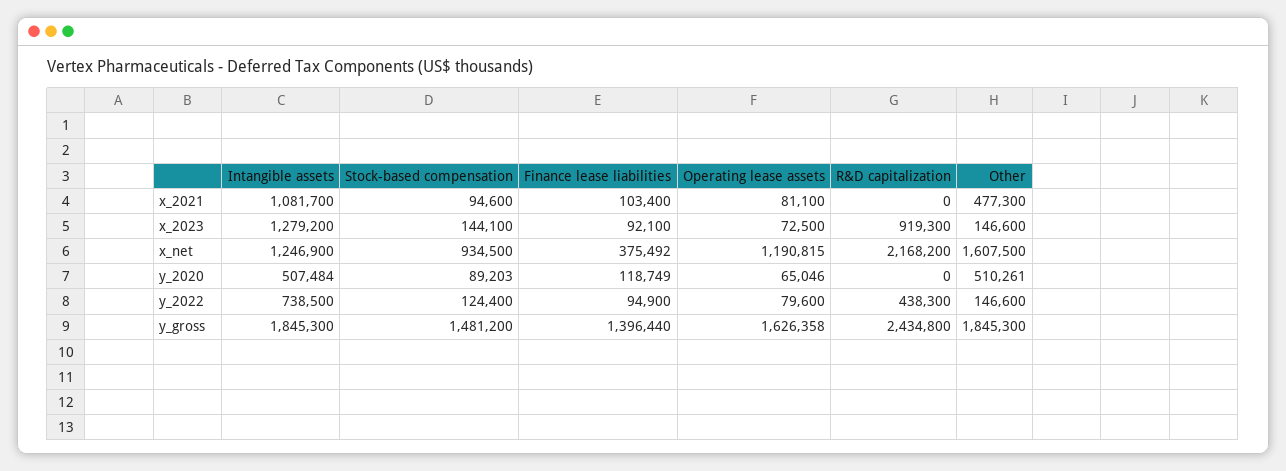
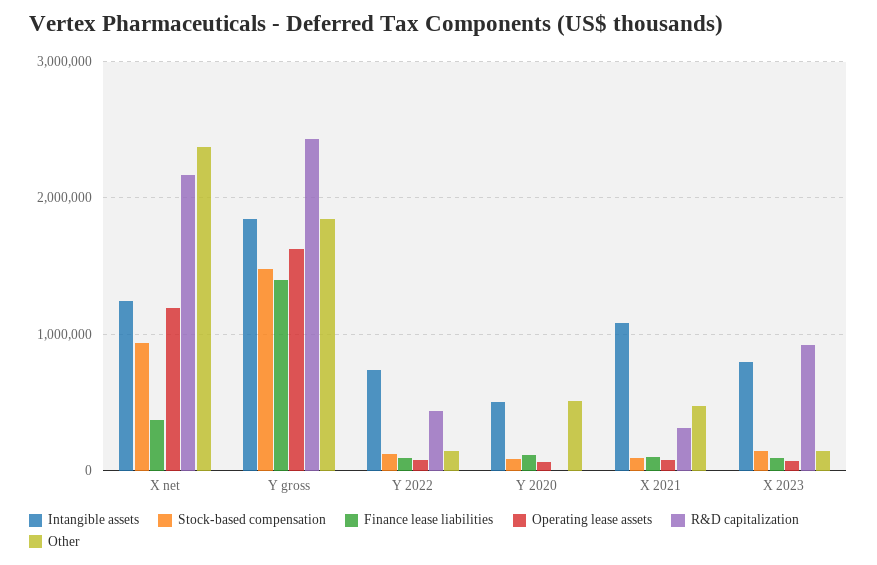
  {
    "Intangible assets": {
      "x_2021": 1081700,
-     "x_2023": 1279200,
+     "x_2023": 800000,
      "x_net": 1246900,
      "y_2020": 507484,
      "y_2022": 738500,
      "y_gross": 1845300
    },
    "Stock-based compensation": {
      "x_2021": 94600,
      "x_2023": 144100,
      "x_net": 934500,
      "y_2020": 89203,
      "y_2022": 124400,
      "y_gross": 1481200
    },
    "Finance lease liabilities": {
      "x_2021": 103400,
      "x_2023": 92100,
      "x_net": 375492,
      "y_2020": 118749,
      "y_2022": 94900,
      "y_gross": 1396440
    },
    "Operating lease assets": {
      "x_2021": 81100,
      "x_2023": 72500,
      "x_net": 1190815,
      "y_2020": 65046,
      "y_2022": 79600,
      "y_gross": 1626358
    },
    "R&D capitalization": {
-     "x_2021": 0,
+     "x_2021": 300000,
      "x_2023": 919300,
      "x_net": 2168200,
      "y_2020": 0,
      "y_2022": 438300,
      "y_gross": 2434800
    },
    "Other": {
      "x_2021": 477300,
      "x_2023": 146600,
-     "x_net": 1607500,
+     "x_net": 2400000,
      "y_2020": 510261,
      "y_2022": 146600,
      "y_gross": 1845300
    }
  }

